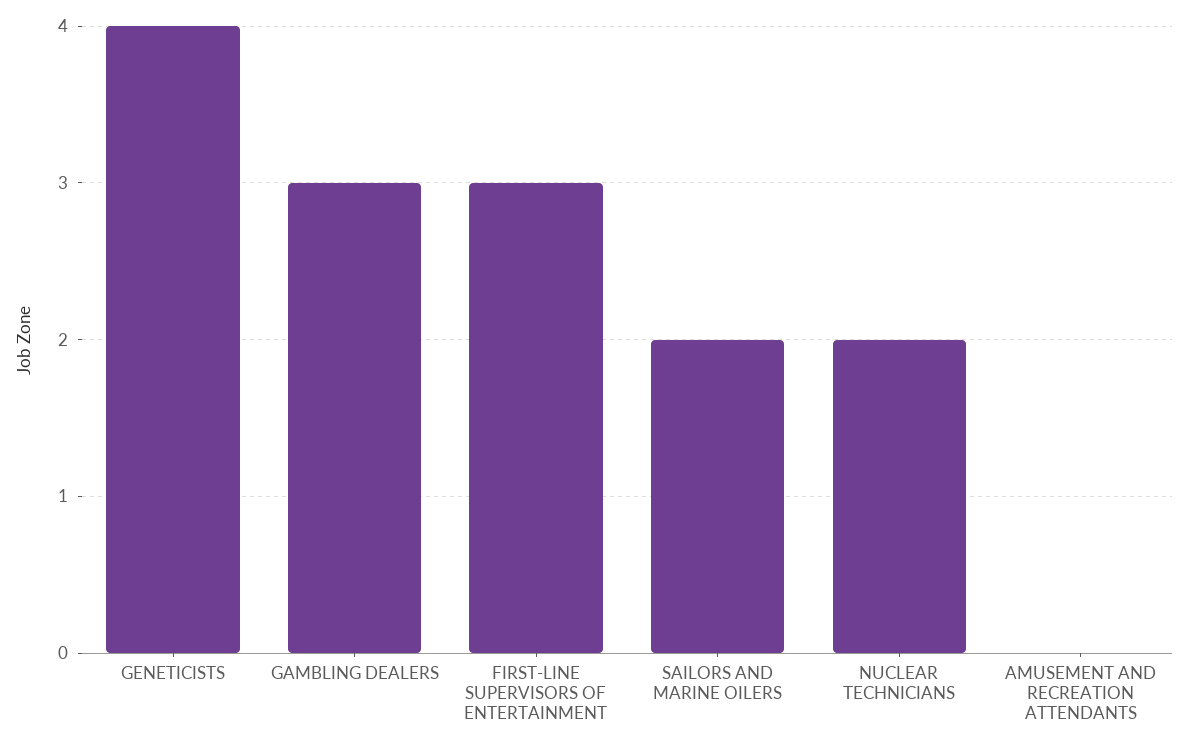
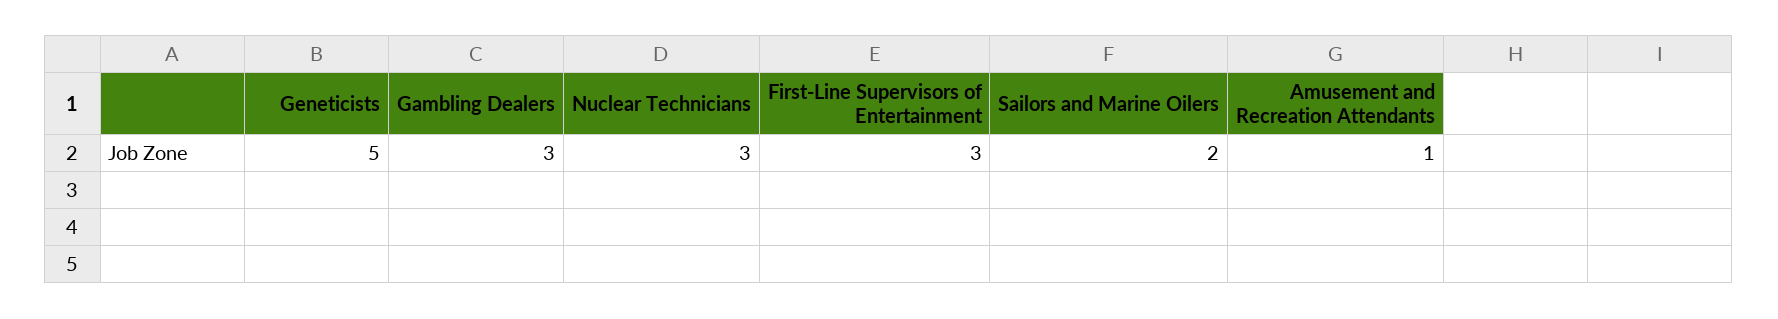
  {
-   "GENETICISTS": 4,
+   "GENETICISTS": 5,
    "GAMBLING DEALERS": 3,
    "FIRST-LINE SUPERVISORS OF ENTERTAINMENT": 3,
    "SAILORS AND MARINE OILERS": 2,
-   "NUCLEAR TECHNICIANS": 2,
+   "NUCLEAR TECHNICIANS": 3,
-   "AMUSEMENT AND RECREATION ATTENDANTS": 0
+   "AMUSEMENT AND RECREATION ATTENDANTS": 1
  }

